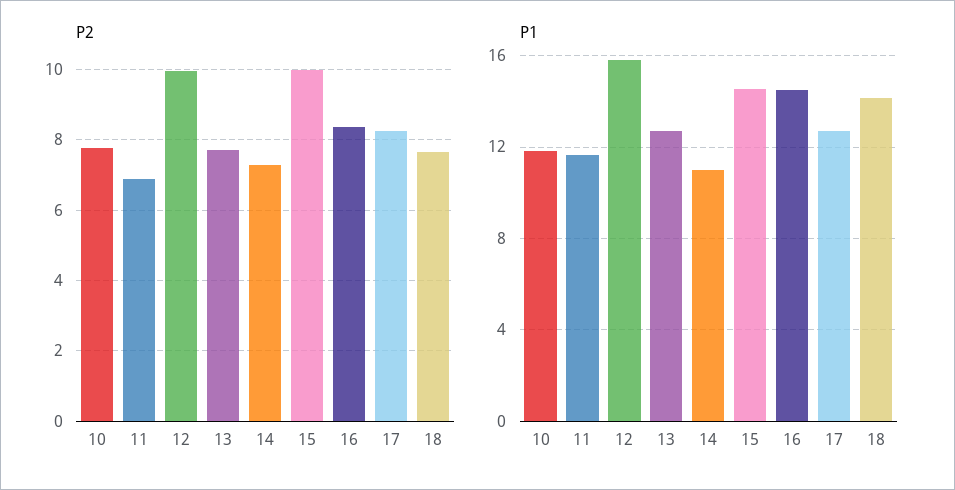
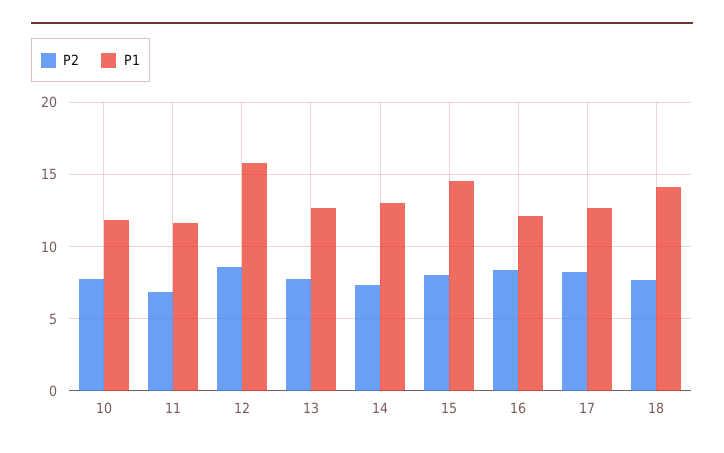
  {
    "P2": {
      "10": 7.8,
      "11": 6.8,
-     "12": 10,
+     "12": 8.5,
      "13": 7.8,
      "14": 7.4,
-     "15": 10,
+     "15": 8,
      "16": 8.4,
      "17": 8.2,
      "18": 7.6
    },
    "P1": {
      "10": 12,
      "11": 11.5,
      "12": 16,
      "13": 12.5,
-     "14": 11,
+     "14": 13,
      "15": 14.5,
-     "16": 14.5,
+     "16": 12,
      "17": 12.5,
      "18": 14
    }
  }

